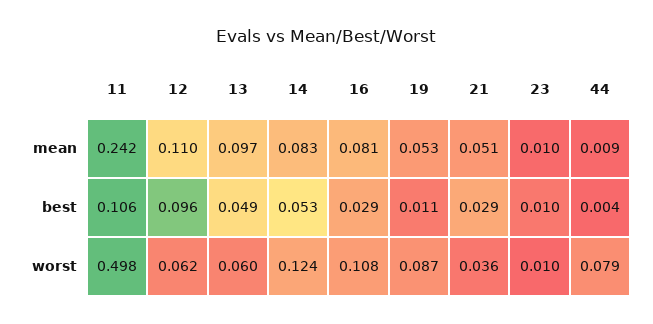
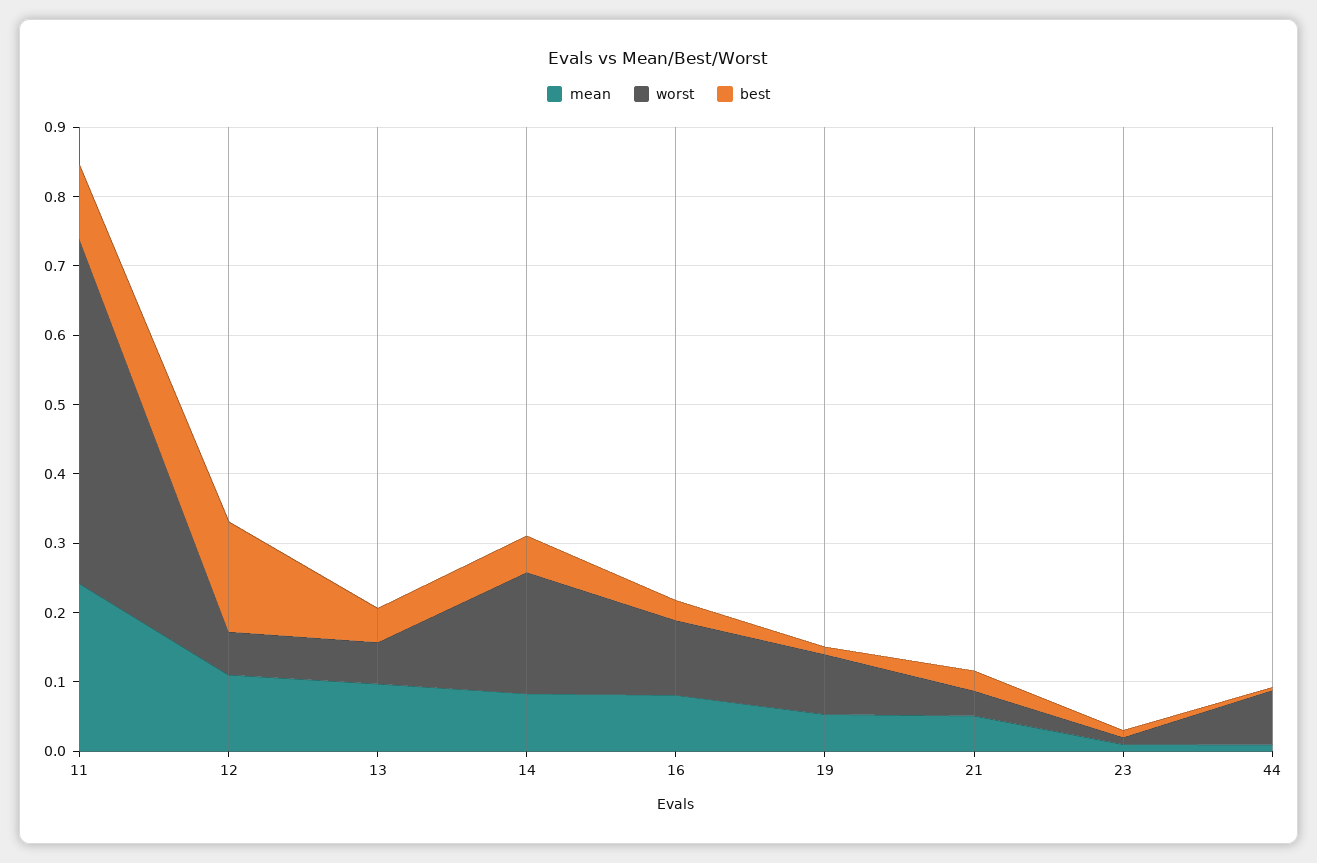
  {
    "mean": {
      "11": 0.242,
      "12": 0.11,
      "13": 0.097,
      "14": 0.083,
      "16": 0.081,
      "19": 0.053,
      "21": 0.051,
      "23": 0.01,
      "44": 0.009
    },
    "best": {
      "11": 0.106,
-     "12": 0.096,
+     "12": 0.16,
      "13": 0.049,
      "14": 0.053,
      "16": 0.029,
      "19": 0.011,
      "21": 0.029,
      "23": 0.01,
      "44": 0.004
    },
    "worst": {
      "11": 0.498,
      "12": 0.062,
      "13": 0.06,
-     "14": 0.124,
+     "14": 0.18,
      "16": 0.108,
      "19": 0.087,
      "21": 0.036,
      "23": 0.01,
      "44": 0.079
    }
  }

